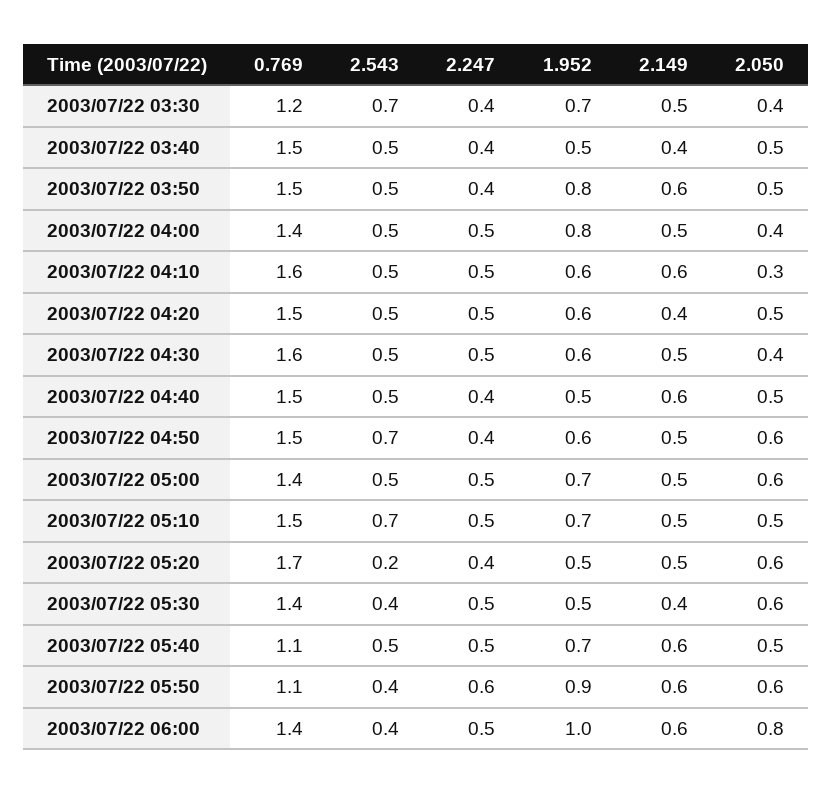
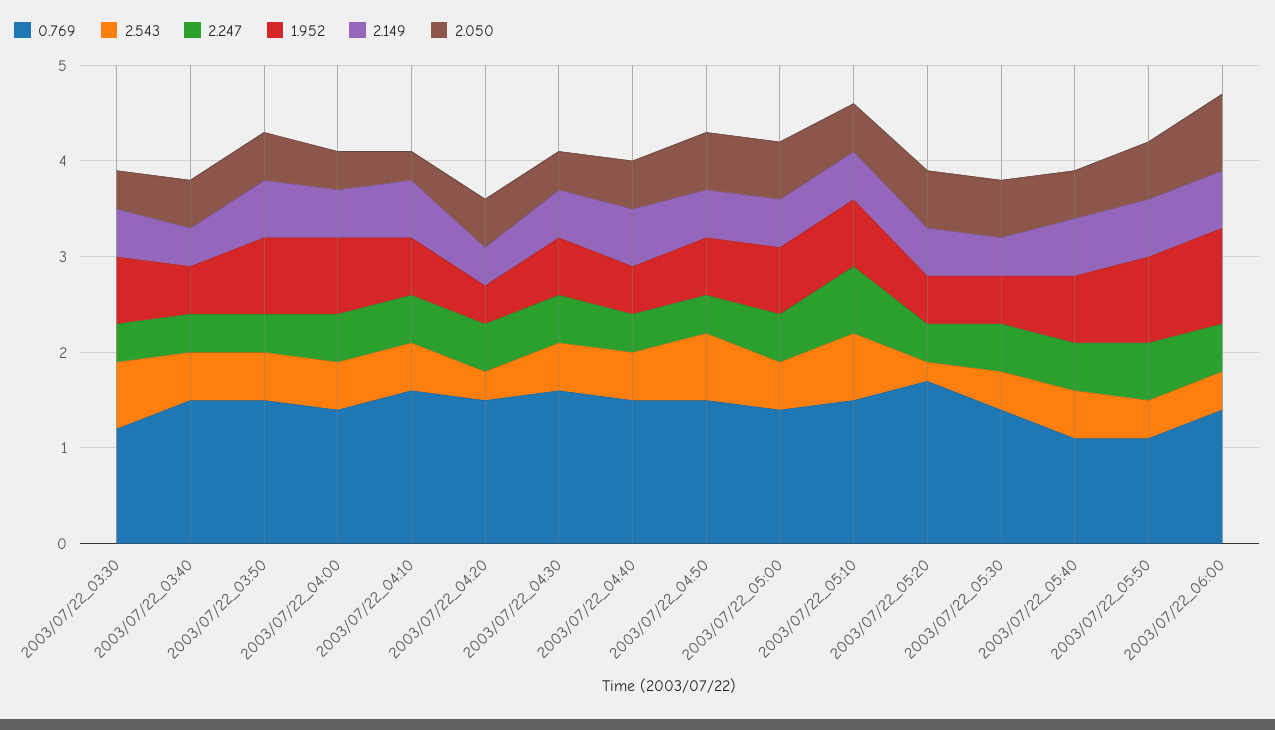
  {
    "0.769": {
      "2003/07/22 03:30": 1.2,
      "2003/07/22 03:40": 1.5,
      "2003/07/22 03:50": 1.5,
      "2003/07/22 04:00": 1.4,
      "2003/07/22 04:10": 1.6,
      "2003/07/22 04:20": 1.5,
      "2003/07/22 04:30": 1.6,
      "2003/07/22 04:40": 1.5,
      "2003/07/22 04:50": 1.5,
      "2003/07/22 05:00": 1.4,
      "2003/07/22 05:10": 1.5,
      "2003/07/22 05:20": 1.7,
      "2003/07/22 05:30": 1.4,
      "2003/07/22 05:40": 1.1,
      "2003/07/22 05:50": 1.1,
      "2003/07/22 06:00": 1.4
    },
    "2.543": {
      "2003/07/22 03:30": 0.7,
      "2003/07/22 03:40": 0.5,
      "2003/07/22 03:50": 0.5,
      "2003/07/22 04:00": 0.5,
      "2003/07/22 04:10": 0.5,
-     "2003/07/22 04:20": 0.5,
+     "2003/07/22 04:20": 0.3,
      "2003/07/22 04:30": 0.5,
      "2003/07/22 04:40": 0.5,
      "2003/07/22 04:50": 0.7,
      "2003/07/22 05:00": 0.5,
      "2003/07/22 05:10": 0.7,
      "2003/07/22 05:20": 0.2,
      "2003/07/22 05:30": 0.4,
      "2003/07/22 05:40": 0.5,
      "2003/07/22 05:50": 0.4,
      "2003/07/22 06:00": 0.4
    },
    "2.247": {
      "2003/07/22 03:30": 0.4,
      "2003/07/22 03:40": 0.4,
      "2003/07/22 03:50": 0.4,
      "2003/07/22 04:00": 0.5,
      "2003/07/22 04:10": 0.5,
      "2003/07/22 04:20": 0.5,
      "2003/07/22 04:30": 0.5,
      "2003/07/22 04:40": 0.4,
      "2003/07/22 04:50": 0.4,
      "2003/07/22 05:00": 0.5,
-     "2003/07/22 05:10": 0.5,
+     "2003/07/22 05:10": 0.7,
      "2003/07/22 05:20": 0.4,
      "2003/07/22 05:30": 0.5,
      "2003/07/22 05:40": 0.5,
      "2003/07/22 05:50": 0.6,
      "2003/07/22 06:00": 0.5
    },
    "1.952": {
      "2003/07/22 03:30": 0.7,
      "2003/07/22 03:40": 0.5,
      "2003/07/22 03:50": 0.8,
      "2003/07/22 04:00": 0.8,
      "2003/07/22 04:10": 0.6,
-     "2003/07/22 04:20": 0.6,
+     "2003/07/22 04:20": 0.4,
      "2003/07/22 04:30": 0.6,
      "2003/07/22 04:40": 0.5,
      "2003/07/22 04:50": 0.6,
      "2003/07/22 05:00": 0.7,
      "2003/07/22 05:10": 0.7,
      "2003/07/22 05:20": 0.5,
      "2003/07/22 05:30": 0.5,
      "2003/07/22 05:40": 0.7,
      "2003/07/22 05:50": 0.9,
      "2003/07/22 06:00": 1
    },
    "2.149": {
      "2003/07/22 03:30": 0.5,
      "2003/07/22 03:40": 0.4,
      "2003/07/22 03:50": 0.6,
      "2003/07/22 04:00": 0.5,
      "2003/07/22 04:10": 0.6,
      "2003/07/22 04:20": 0.4,
      "2003/07/22 04:30": 0.5,
      "2003/07/22 04:40": 0.6,
      "2003/07/22 04:50": 0.5,
      "2003/07/22 05:00": 0.5,
      "2003/07/22 05:10": 0.5,
      "2003/07/22 05:20": 0.5,
      "2003/07/22 05:30": 0.4,
      "2003/07/22 05:40": 0.6,
      "2003/07/22 05:50": 0.6,
      "2003/07/22 06:00": 0.6
    },
    "2.050": {
      "2003/07/22 03:30": 0.4,
      "2003/07/22 03:40": 0.5,
      "2003/07/22 03:50": 0.5,
      "2003/07/22 04:00": 0.4,
      "2003/07/22 04:10": 0.3,
      "2003/07/22 04:20": 0.5,
      "2003/07/22 04:30": 0.4,
      "2003/07/22 04:40": 0.5,
      "2003/07/22 04:50": 0.6,
      "2003/07/22 05:00": 0.6,
      "2003/07/22 05:10": 0.5,
      "2003/07/22 05:20": 0.6,
      "2003/07/22 05:30": 0.6,
      "2003/07/22 05:40": 0.5,
      "2003/07/22 05:50": 0.6,
      "2003/07/22 06:00": 0.8
    }
  }

